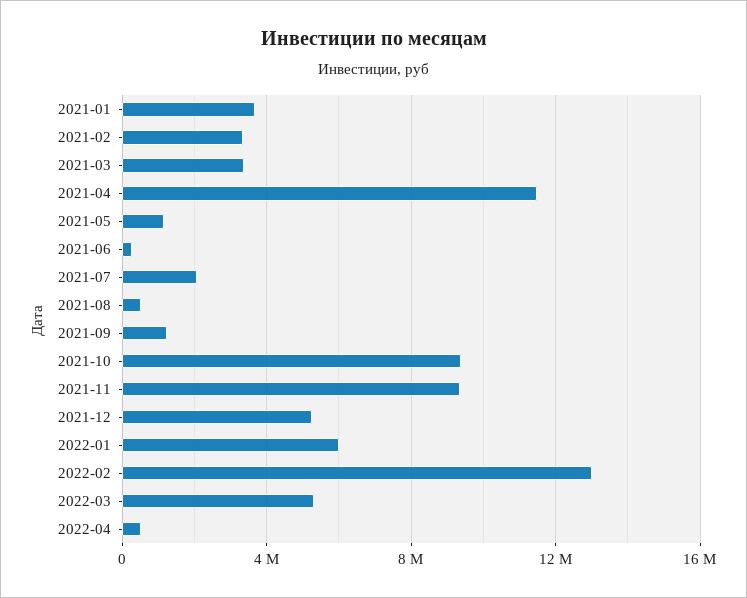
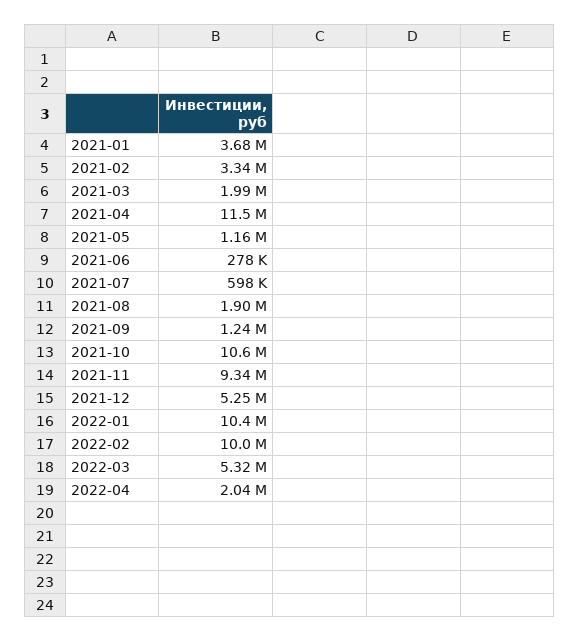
  {
    "2021-01": 3680000,
    "2021-02": 3340000,
-   "2021-03": 3500000,
+   "2021-03": 1990000,
    "2021-04": 11500000,
    "2021-05": 1160000,
    "2021-06": 278000,
-   "2021-07": 2000000,
+   "2021-07": 598000,
-   "2021-08": 500000,
+   "2021-08": 1900000,
    "2021-09": 1240000,
-   "2021-10": 9500000,
+   "2021-10": 10600000,
    "2021-11": 9340000,
    "2021-12": 5250000,
-   "2022-01": 6000000,
+   "2022-01": 10400000,
-   "2022-02": 13000000,
+   "2022-02": 10000000,
    "2022-03": 5320000,
-   "2022-04": 500000
+   "2022-04": 2040000
  }

